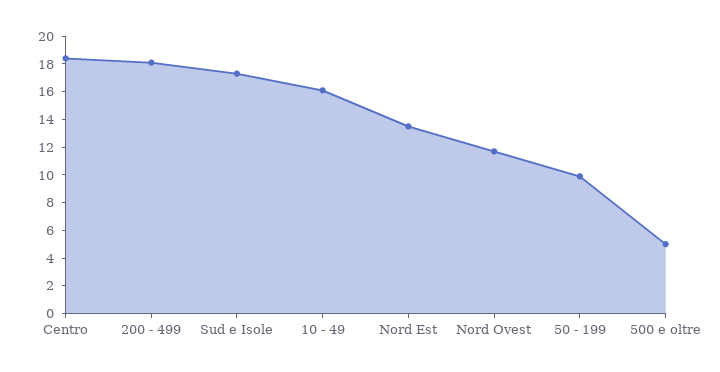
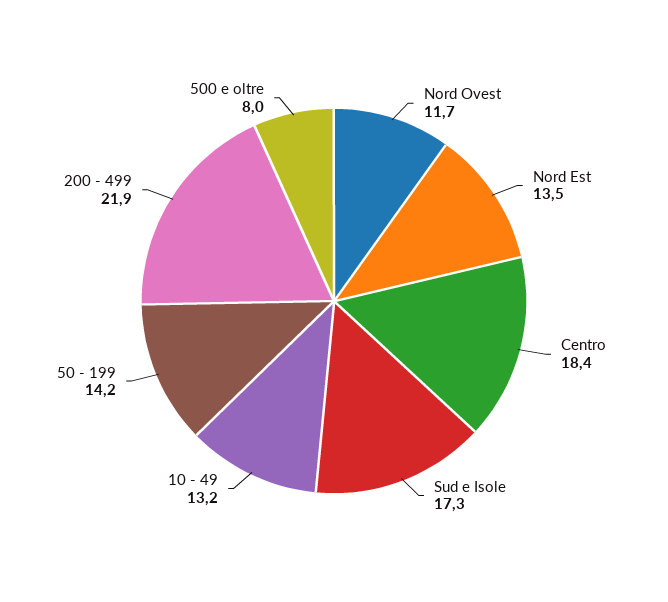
  {
    "Centro": 18.4,
-   "200 - 499": 18,
+   "200 - 499": 21.9,
    "Sud e Isole": 17.3,
-   "10 - 49": 16,
+   "10 - 49": 13.2,
    "Nord Est": 13.5,
    "Nord Ovest": 11.7,
-   "50 - 199": 10,
+   "50 - 199": 14.2,
-   "500 e oltre": 5
+   "500 e oltre": 8
  }

